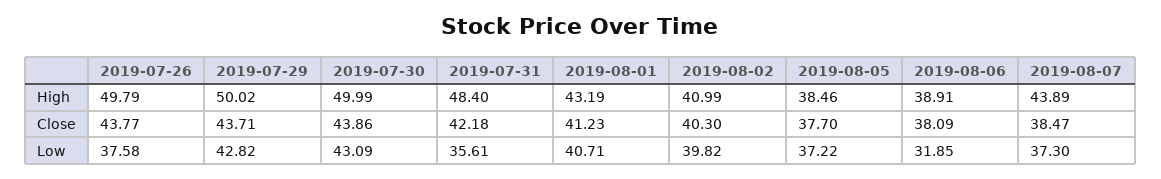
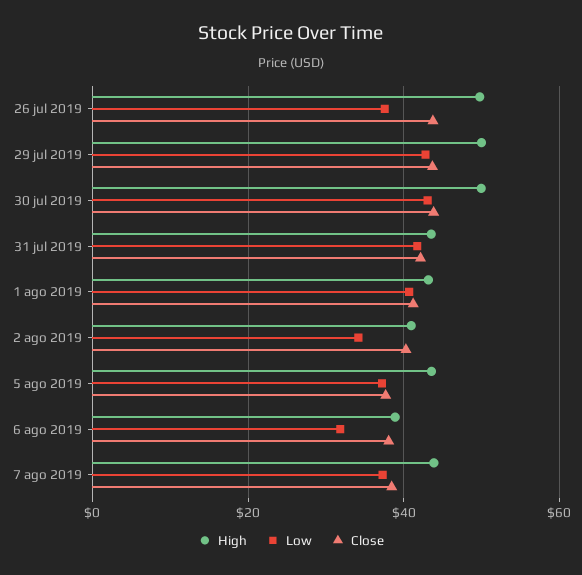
  {
    "High": {
      "2019-07-26": 49.79,
      "2019-07-29": 50.02,
      "2019-07-30": 49.99,
-     "2019-07-31": 48.4,
+     "2019-07-31": 44,
      "2019-08-01": 43.19,
      "2019-08-02": 40.99,
-     "2019-08-05": 38.46,
+     "2019-08-05": 44,
      "2019-08-06": 38.91,
      "2019-08-07": 43.89
    },
    "Close": {
      "2019-07-26": 43.77,
      "2019-07-29": 43.71,
      "2019-07-30": 43.86,
      "2019-07-31": 42.18,
      "2019-08-01": 41.23,
      "2019-08-02": 40.3,
      "2019-08-05": 37.7,
      "2019-08-06": 38.09,
      "2019-08-07": 38.47
    },
    "Low": {
      "2019-07-26": 37.58,
      "2019-07-29": 42.82,
      "2019-07-30": 43.09,
-     "2019-07-31": 35.61,
+     "2019-07-31": 42,
      "2019-08-01": 40.71,
-     "2019-08-02": 39.82,
+     "2019-08-02": 34,
      "2019-08-05": 37.22,
      "2019-08-06": 31.85,
      "2019-08-07": 37.3
    }
  }

